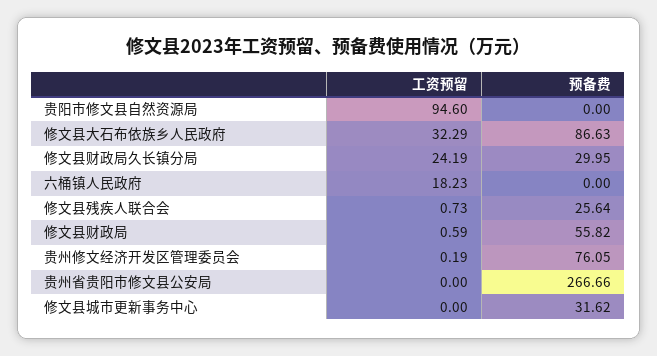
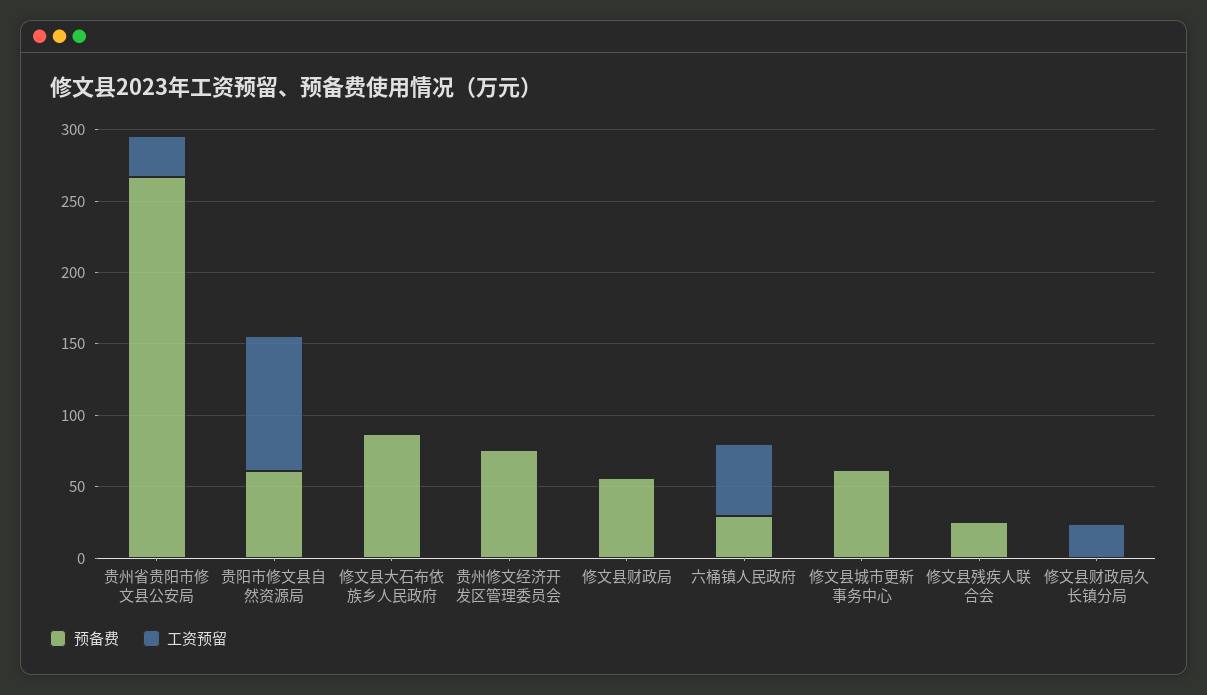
  {
    "工资预留": {
      "贵阳市修文县自然资源局": 94.6,
-     "修文县大石布依族乡人民政府": 32.29,
+     "修文县大石布依族乡人民政府": 0,
      "修文县财政局久长镇分局": 24.19,
-     "六桶镇人民政府": 18.23,
+     "六桶镇人民政府": 50,
      "修文县残疾人联合会": 0.73,
      "修文县财政局": 0.59,
      "贵州修文经济开发区管理委员会": 0.19,
-     "贵州省贵阳市修文县公安局": 0,
+     "贵州省贵阳市修文县公安局": 30,
      "修文县城市更新事务中心": 0
    },
    "预备费": {
-     "贵阳市修文县自然资源局": 0,
+     "贵阳市修文县自然资源局": 60,
      "修文县大石布依族乡人民政府": 86.63,
-     "修文县财政局久长镇分局": 29.95,
+     "修文县财政局久长镇分局": 0,
-     "六桶镇人民政府": 0,
+     "六桶镇人民政府": 30,
      "修文县残疾人联合会": 25.64,
      "修文县财政局": 55.82,
      "贵州修文经济开发区管理委员会": 76.05,
      "贵州省贵阳市修文县公安局": 266.66,
-     "修文县城市更新事务中心": 31.62
+     "修文县城市更新事务中心": 60
    }
  }

